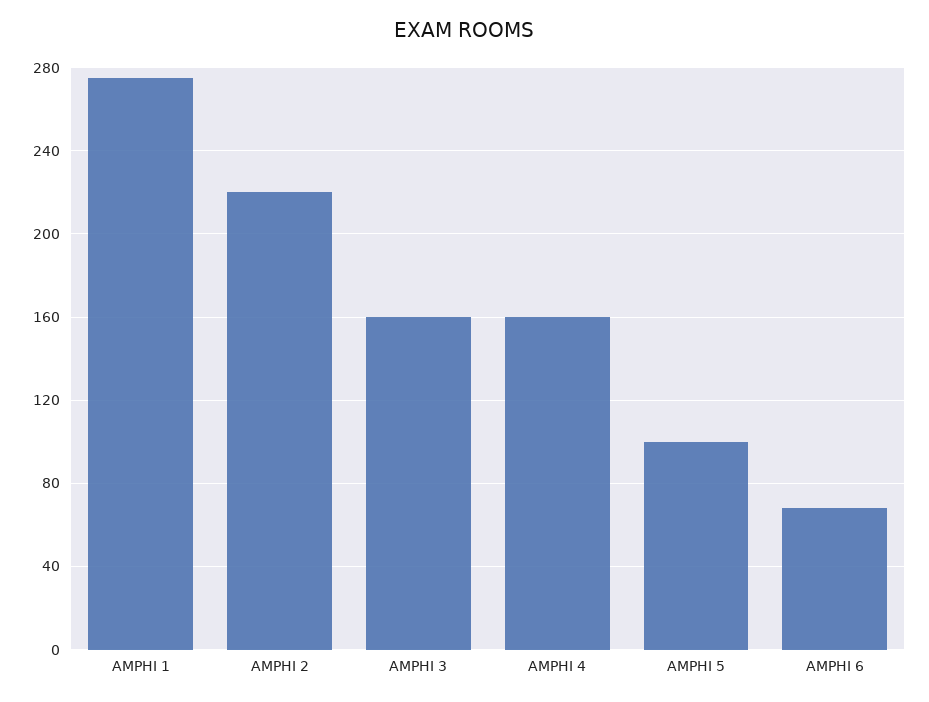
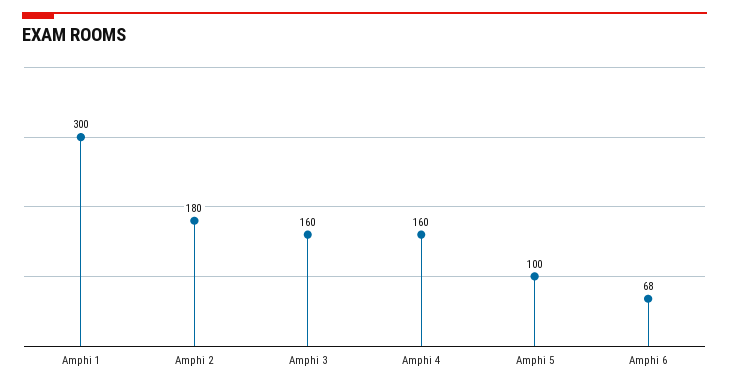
  {
-   "AMPHI 1": 275,
+   "AMPHI 1": 300,
-   "AMPHI 2": 220,
+   "AMPHI 2": 180,
    "AMPHI 3": 160,
    "AMPHI 4": 160,
    "AMPHI 5": 100,
    "AMPHI 6": 68
  }

